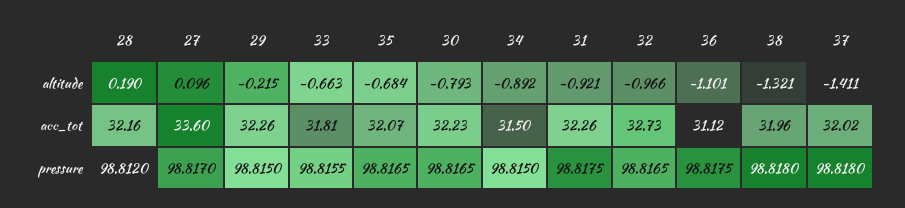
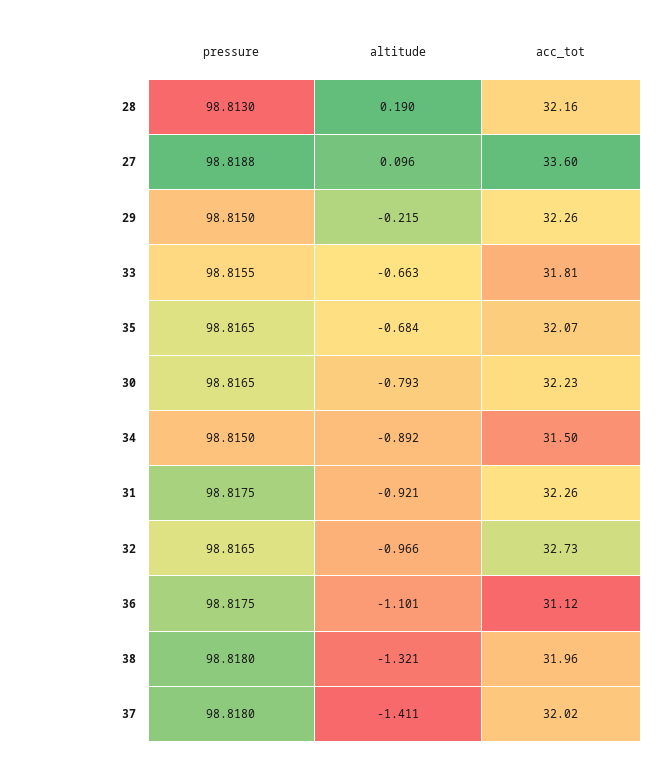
  {
    "28": {
      "altitude": 0.19,
      "acc_tot": 32.16,
-     "pressure": 98.812
+     "pressure": 98.813
    },
    "27": {
      "altitude": 0.096,
      "acc_tot": 33.6,
-     "pressure": 98.817
+     "pressure": 98.8188
    },
    "29": {
      "altitude": -0.215,
      "acc_tot": 32.26,
      "pressure": 98.815
    },
    "33": {
      "altitude": -0.663,
      "acc_tot": 31.81,
      "pressure": 98.8155
    },
    "35": {
      "altitude": -0.684,
      "acc_tot": 32.07,
      "pressure": 98.8165
    },
    "30": {
      "altitude": -0.793,
      "acc_tot": 32.23,
      "pressure": 98.8165
    },
    "34": {
      "altitude": -0.892,
      "acc_tot": 31.5,
      "pressure": 98.815
    },
    "31": {
      "altitude": -0.921,
      "acc_tot": 32.26,
      "pressure": 98.8175
    },
    "32": {
      "altitude": -0.966,
      "acc_tot": 32.73,
      "pressure": 98.8165
    },
    "36": {
      "altitude": -1.101,
      "acc_tot": 31.12,
      "pressure": 98.8175
    },
    "38": {
      "altitude": -1.321,
      "acc_tot": 31.96,
      "pressure": 98.818
    },
    "37": {
      "altitude": -1.411,
      "acc_tot": 32.02,
      "pressure": 98.818
    }
  }

